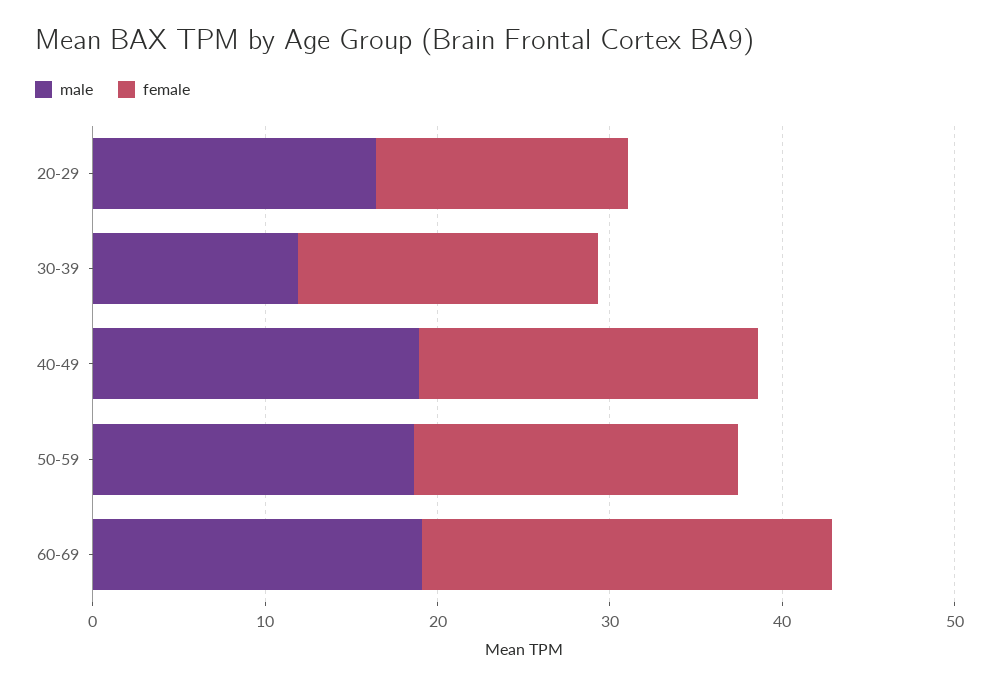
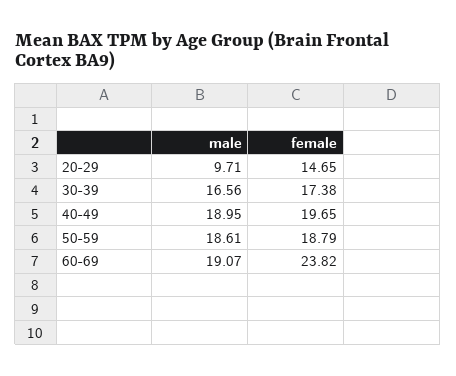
  {
    "male": {
-     "20-29": 16,
+     "20-29": 9.71,
-     "30-39": 12,
+     "30-39": 16.56,
      "40-49": 18.95,
      "50-59": 18.61,
      "60-69": 19.07
    },
    "female": {
      "20-29": 14.65,
      "30-39": 17.38,
      "40-49": 19.65,
      "50-59": 18.79,
      "60-69": 23.82
    }
  }

